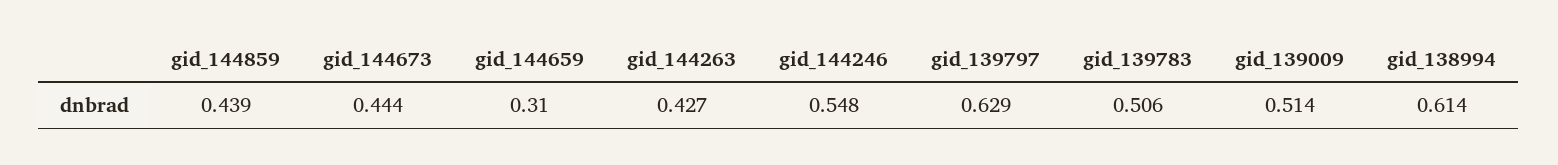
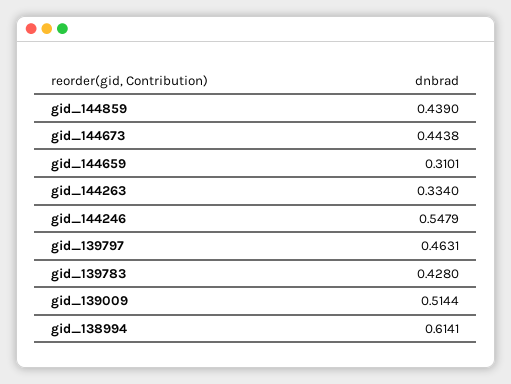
  {
    "gid_144859": 0.439,
    "gid_144673": 0.4438,
    "gid_144659": 0.3101,
-   "gid_144263": 0.427,
+   "gid_144263": 0.334,
    "gid_144246": 0.5479,
-   "gid_139797": 0.629,
+   "gid_139797": 0.4631,
-   "gid_139783": 0.506,
+   "gid_139783": 0.428,
    "gid_139009": 0.5144,
    "gid_138994": 0.6141
  }

